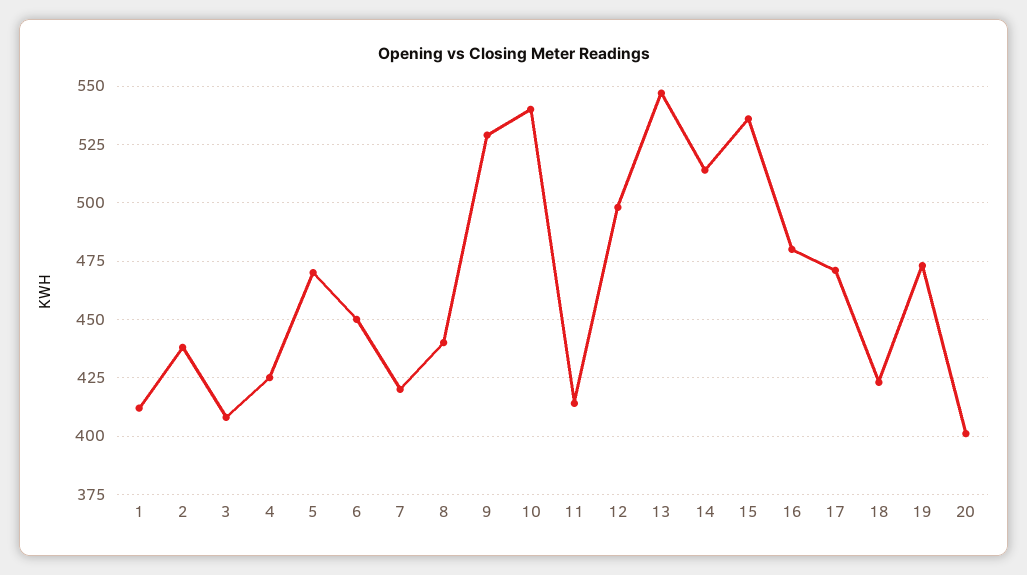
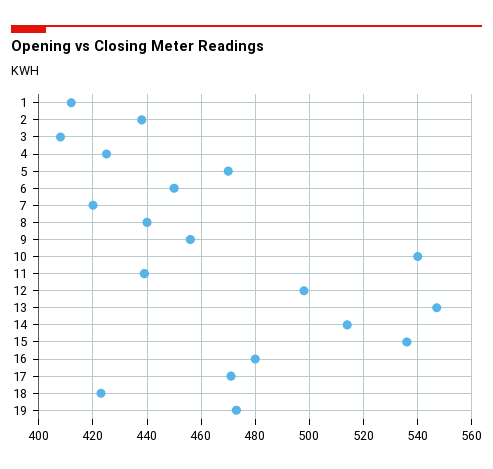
  {
    "1": 410,
    "2": 440,
    "3": 410,
    "4": 425,
    "5": 470,
    "6": 450,
    "7": 420,
    "8": 440,
-   "9": 530,
+   "9": 455,
    "10": 540,
-   "11": 415,
+   "11": 440,
    "12": 500,
    "13": 545,
    "14": 515,
    "15": 535,
    "16": 480,
    "17": 470,
    "18": 425,
-   "19": 475,
+   "19": 475
-   "20": 400
  }

